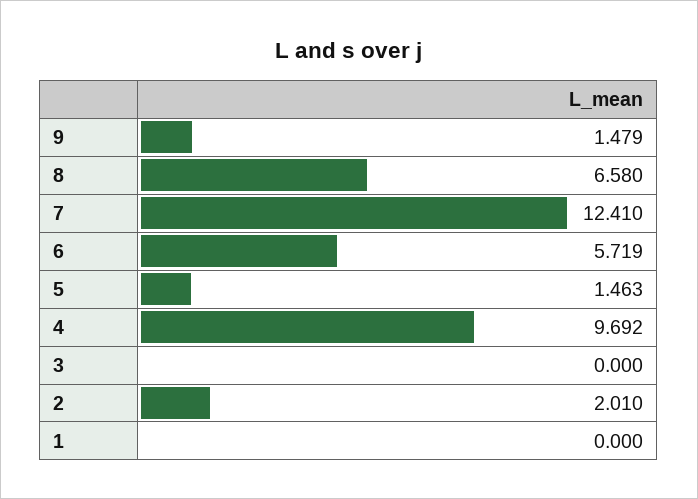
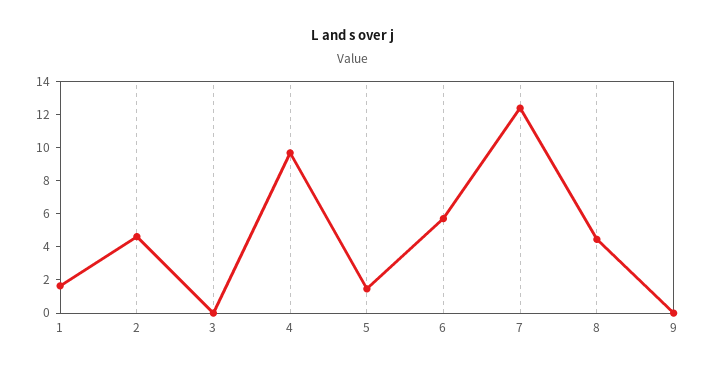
  {
-   "9": 1.479,
+   "9": 0,
-   "8": 6.58,
+   "8": 4.5,
    "7": 12.41,
    "6": 5.719,
    "5": 1.463,
    "4": 9.692,
    "3": 0,
-   "2": 2.01,
+   "2": 4.5,
-   "1": 0
+   "1": 1.5
  }

